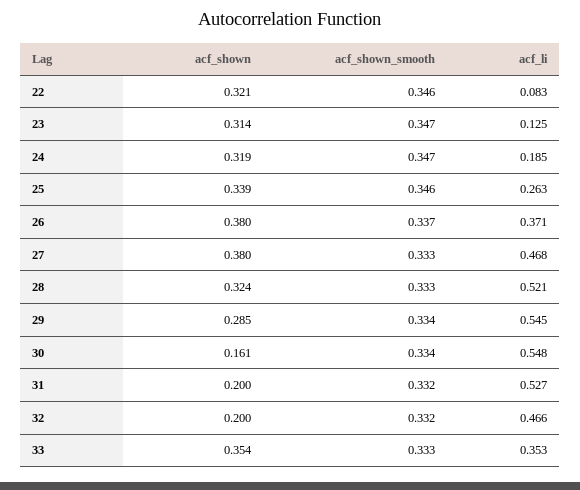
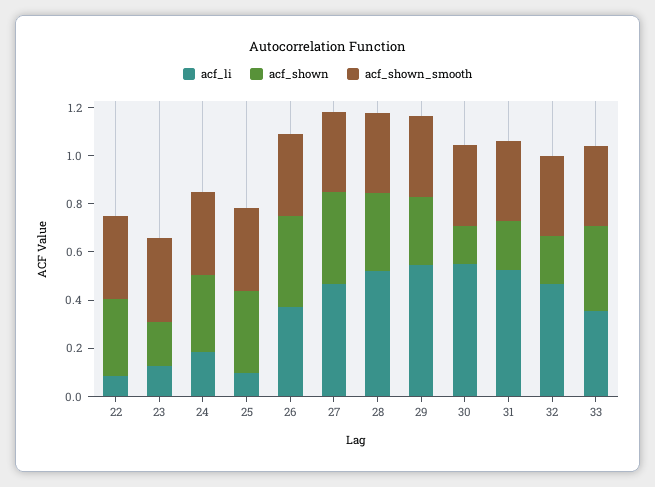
  {
    "acf_shown": {
      "22": 0.321,
-     "23": 0.314,
+     "23": 0.2,
      "24": 0.319,
      "25": 0.339,
      "26": 0.38,
      "27": 0.38,
      "28": 0.324,
      "29": 0.285,
      "30": 0.161,
      "31": 0.2,
      "32": 0.2,
      "33": 0.354
    },
    "acf_shown_smooth": {
      "22": 0.346,
      "23": 0.347,
      "24": 0.347,
      "25": 0.346,
      "26": 0.337,
      "27": 0.333,
      "28": 0.333,
      "29": 0.334,
      "30": 0.334,
      "31": 0.332,
      "32": 0.332,
      "33": 0.333
    },
    "acf_li": {
      "22": 0.083,
      "23": 0.125,
      "24": 0.185,
-     "25": 0.263,
+     "25": 0.1,
      "26": 0.371,
      "27": 0.468,
      "28": 0.521,
      "29": 0.545,
      "30": 0.548,
      "31": 0.527,
      "32": 0.466,
      "33": 0.353
    }
  }

